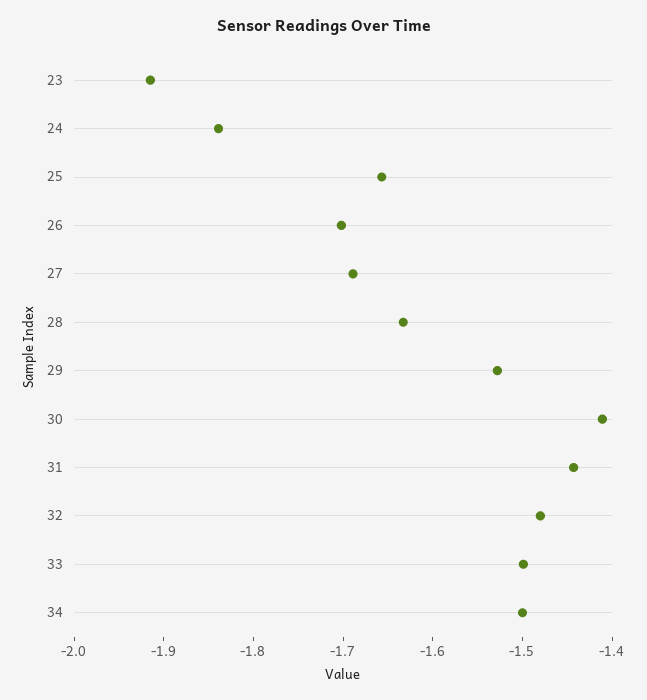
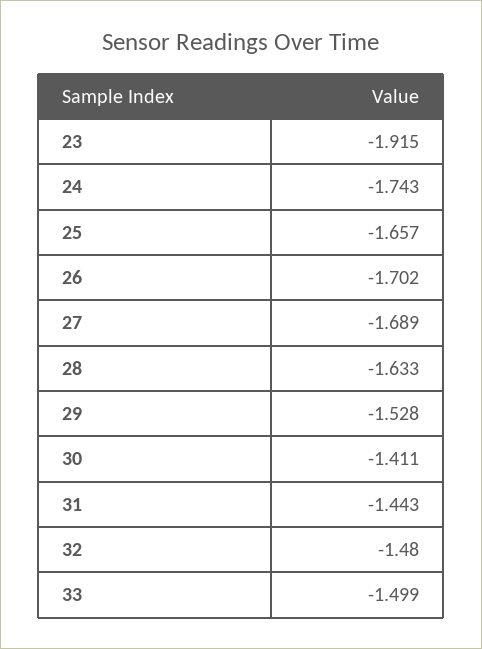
  {
    "23": -1.915,
-   "24": -1.84,
+   "24": -1.743,
    "25": -1.657,
    "26": -1.702,
    "27": -1.689,
    "28": -1.633,
    "29": -1.528,
    "30": -1.411,
    "31": -1.443,
    "32": -1.48,
-   "33": -1.499,
+   "33": -1.499
-   "34": -1.5
  }

